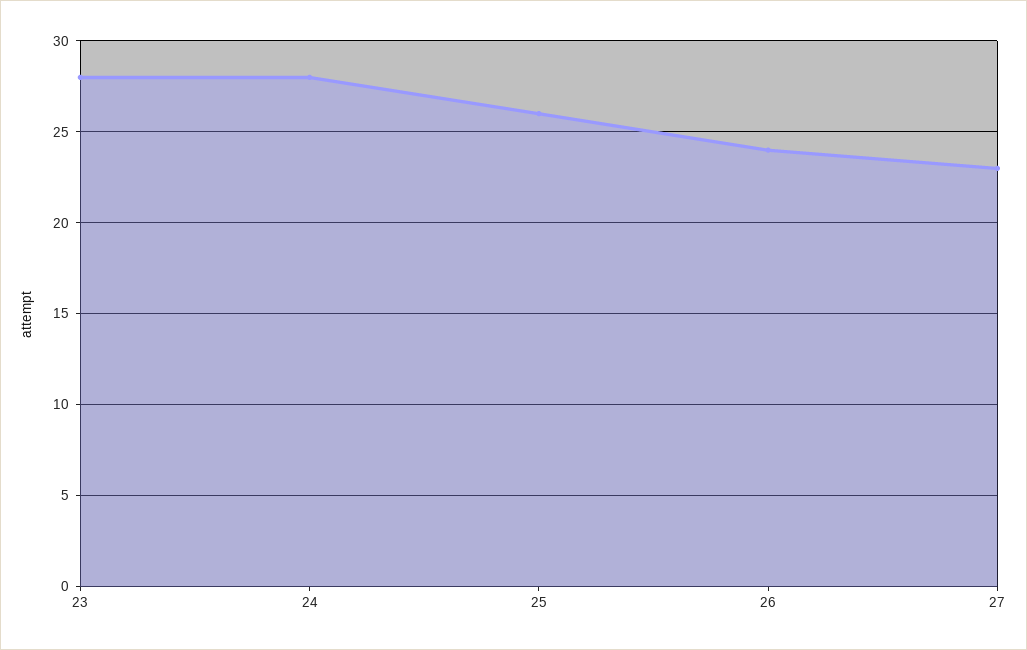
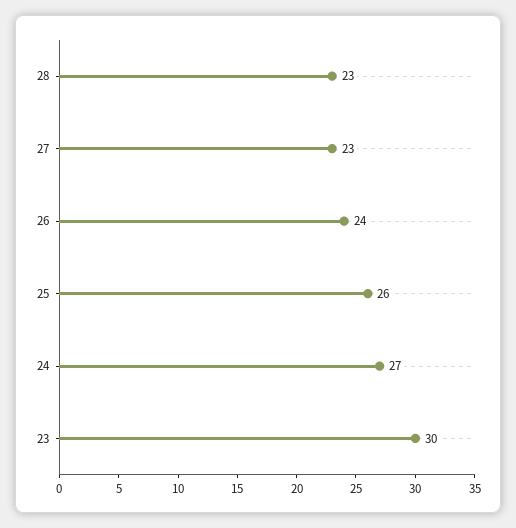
  {
-   "23": 28,
+   "23": 30,
-   "24": 28,
+   "24": 27,
    "25": 26,
    "26": 24,
-   "27": 23
+   "27": 23,
+   "28": 23
  }

